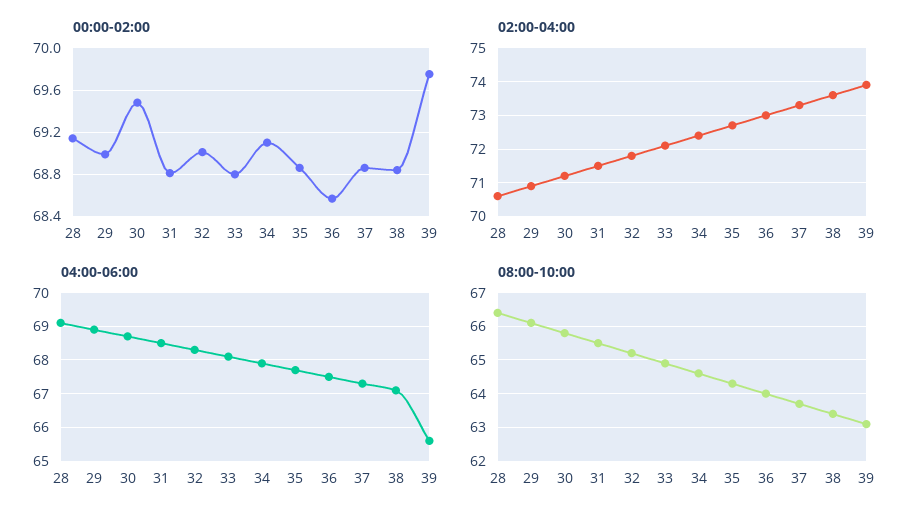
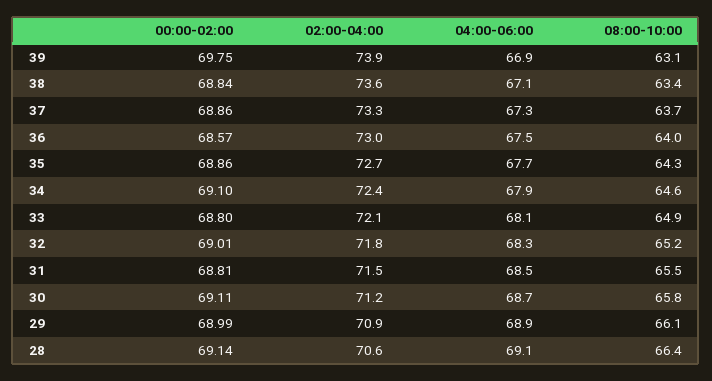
  {
    "00:00-02:00": {
      "28": 69.14,
      "29": 68.99,
-     "30": 69.5,
+     "30": 69.11,
      "31": 68.81,
      "32": 69.01,
      "33": 68.8,
      "34": 69.1,
      "35": 68.86,
      "36": 68.57,
      "37": 68.86,
      "38": 68.84,
      "39": 69.75
    },
    "02:00-04:00": {
      "28": 70.6,
      "29": 70.9,
      "30": 71.2,
      "31": 71.5,
      "32": 71.8,
      "33": 72.1,
      "34": 72.4,
      "35": 72.7,
      "36": 73,
      "37": 73.3,
      "38": 73.6,
      "39": 73.9
    },
    "04:00-06:00": {
      "28": 69.1,
      "29": 68.9,
      "30": 68.7,
      "31": 68.5,
      "32": 68.3,
      "33": 68.1,
      "34": 67.9,
      "35": 67.7,
      "36": 67.5,
      "37": 67.3,
      "38": 67.1,
-     "39": 65.5
+     "39": 66.9
    },
    "08:00-10:00": {
      "28": 66.4,
      "29": 66.1,
      "30": 65.8,
      "31": 65.5,
      "32": 65.2,
      "33": 64.9,
      "34": 64.6,
      "35": 64.3,
      "36": 64,
      "37": 63.7,
      "38": 63.4,
      "39": 63.1
    }
  }

